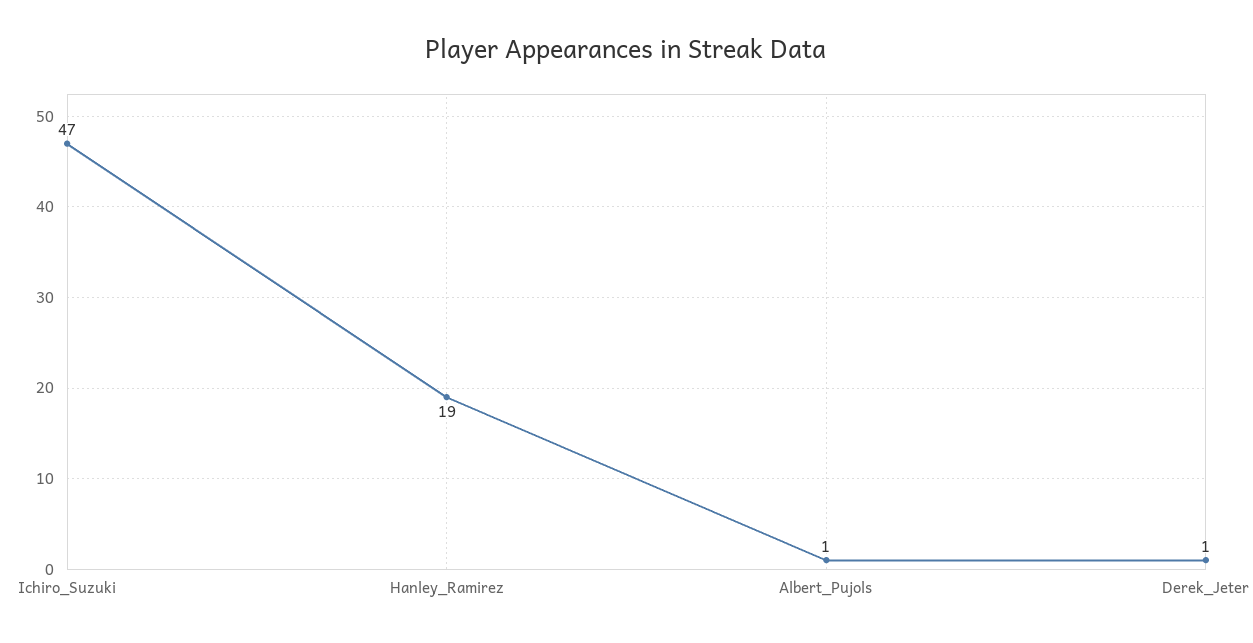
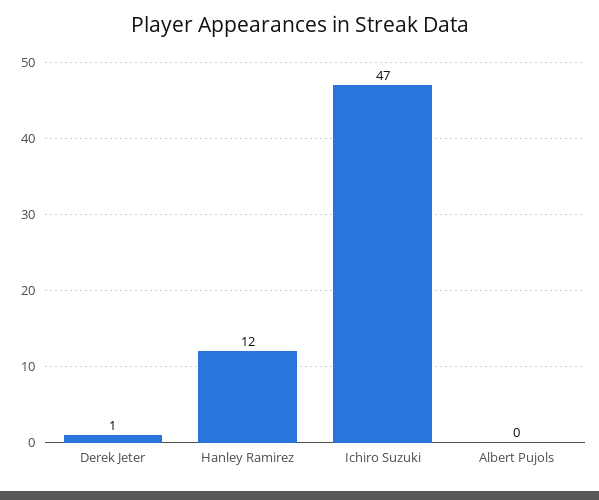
  {
    "Ichiro_Suzuki": 47,
-   "Hanley_Ramirez": 19,
+   "Hanley_Ramirez": 12,
-   "Albert_Pujols": 1,
+   "Albert_Pujols": 0,
    "Derek_Jeter": 1
  }

